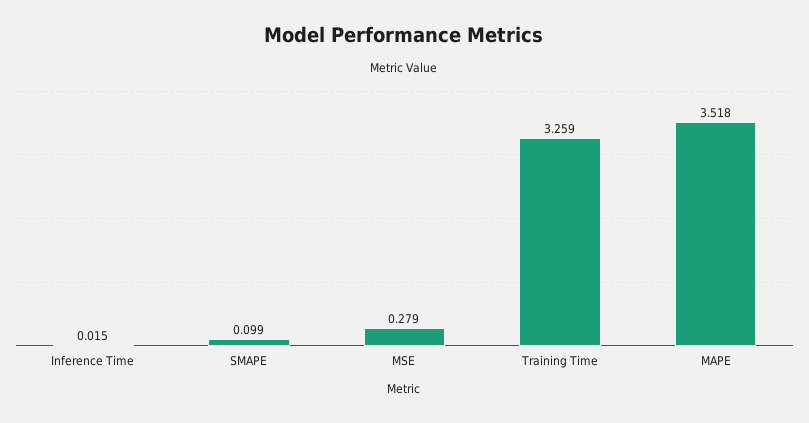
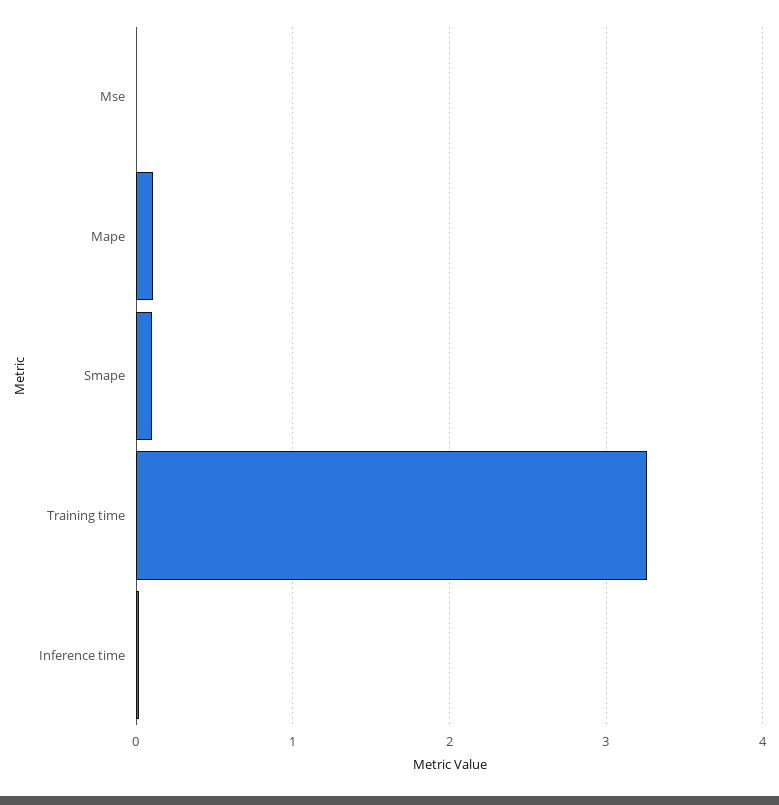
  {
    "Inference Time": 0.015,
    "SMAPE": 0.099,
-   "MSE": 0.279,
+   "MSE": 0,
    "Training Time": 3.259,
-   "MAPE": 3.518
+   "MAPE": 0.1
  }

